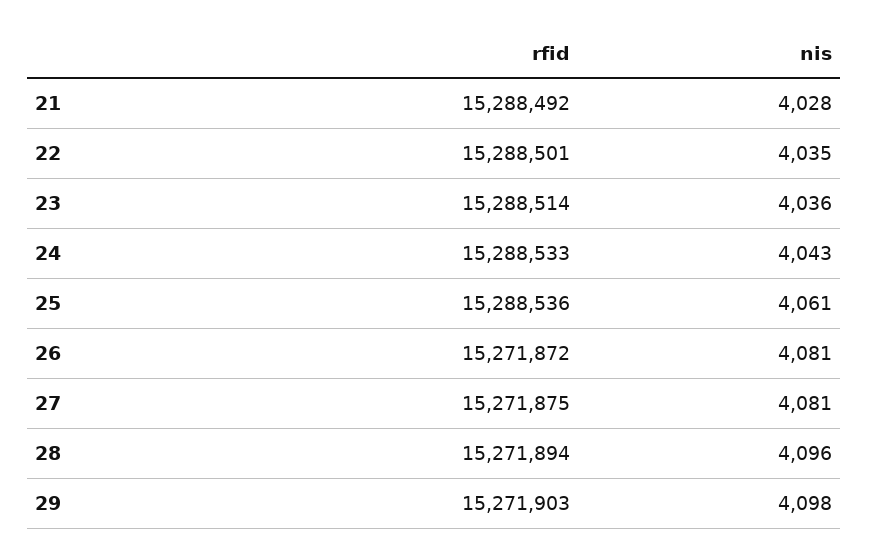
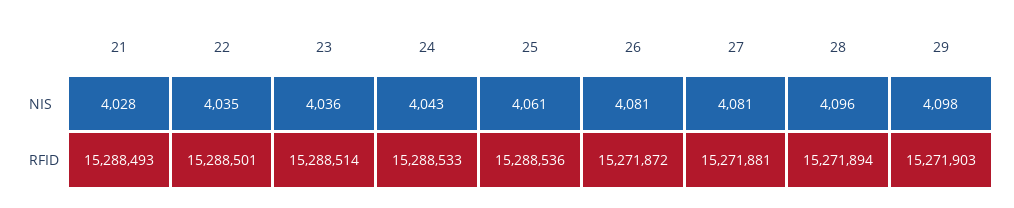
  {
    "rfid": {
-     "21": 15288492,
+     "21": 15288493,
      "22": 15288501,
      "23": 15288514,
      "24": 15288533,
      "25": 15288536,
      "26": 15271872,
-     "27": 15271875,
+     "27": 15271881,
      "28": 15271894,
      "29": 15271903
    },
    "nis": {
      "21": 4028,
      "22": 4035,
      "23": 4036,
      "24": 4043,
      "25": 4061,
      "26": 4081,
      "27": 4081,
      "28": 4096,
      "29": 4098
    }
  }

